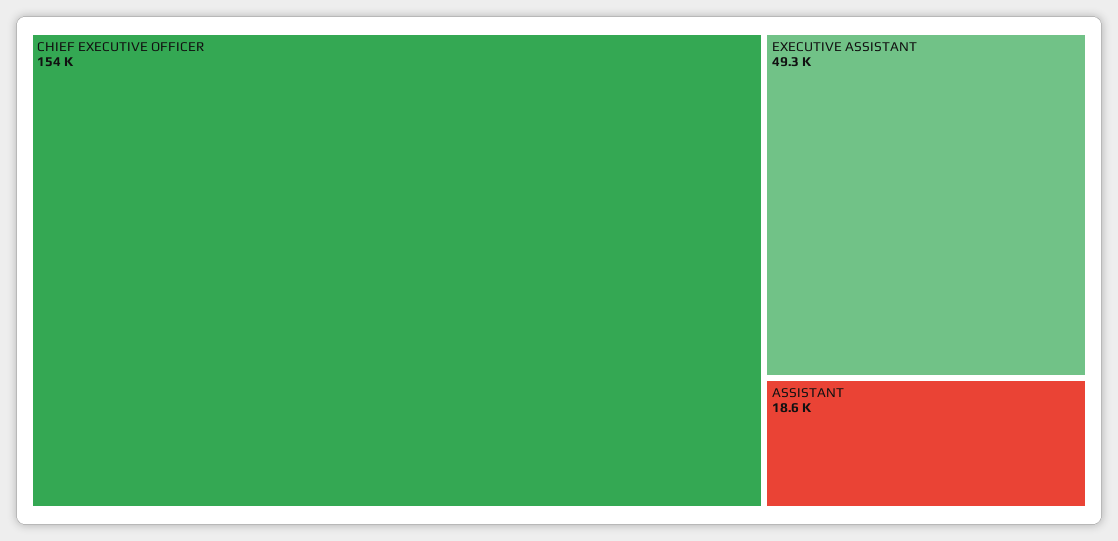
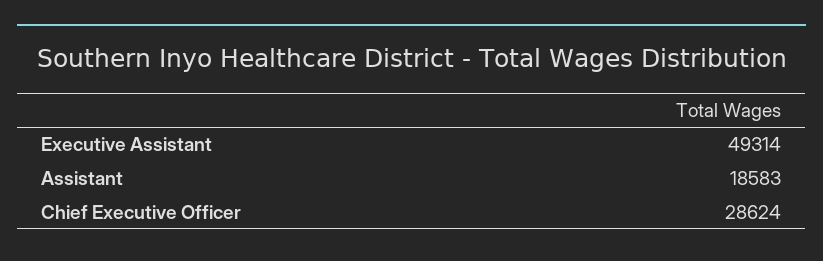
  {
-   "CHIEF EXECUTIVE OFFICER": 154000,
+   "CHIEF EXECUTIVE OFFICER": 28624,
    "EXECUTIVE ASSISTANT": 49314,
    "ASSISTANT": 18583
  }

